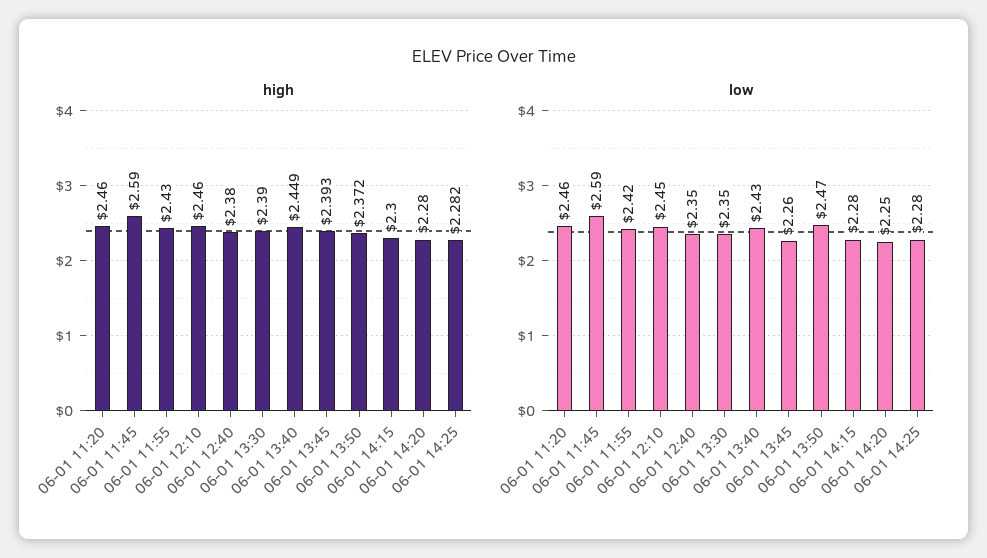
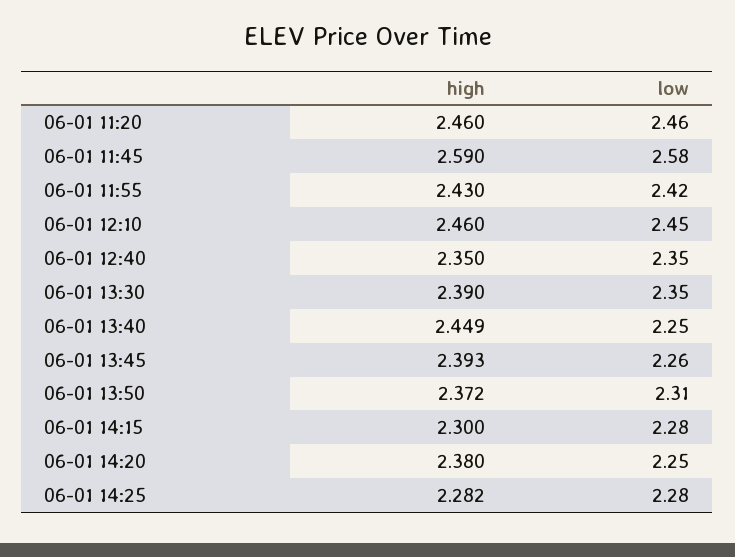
  {
    "high": {
      "06-01 11:20": 2.46,
      "06-01 11:45": 2.59,
      "06-01 11:55": 2.43,
      "06-01 12:10": 2.46,
-     "06-01 12:40": 2.38,
+     "06-01 12:40": 2.35,
      "06-01 13:30": 2.39,
      "06-01 13:40": 2.449,
      "06-01 13:45": 2.393,
      "06-01 13:50": 2.372,
      "06-01 14:15": 2.3,
-     "06-01 14:20": 2.28,
+     "06-01 14:20": 2.38,
      "06-01 14:25": 2.282
    },
    "low": {
      "06-01 11:20": 2.46,
-     "06-01 11:45": 2.59,
+     "06-01 11:45": 2.58,
      "06-01 11:55": 2.42,
      "06-01 12:10": 2.45,
      "06-01 12:40": 2.35,
      "06-01 13:30": 2.35,
-     "06-01 13:40": 2.43,
+     "06-01 13:40": 2.25,
      "06-01 13:45": 2.26,
-     "06-01 13:50": 2.47,
+     "06-01 13:50": 2.31,
      "06-01 14:15": 2.28,
      "06-01 14:20": 2.25,
      "06-01 14:25": 2.28
    }
  }

